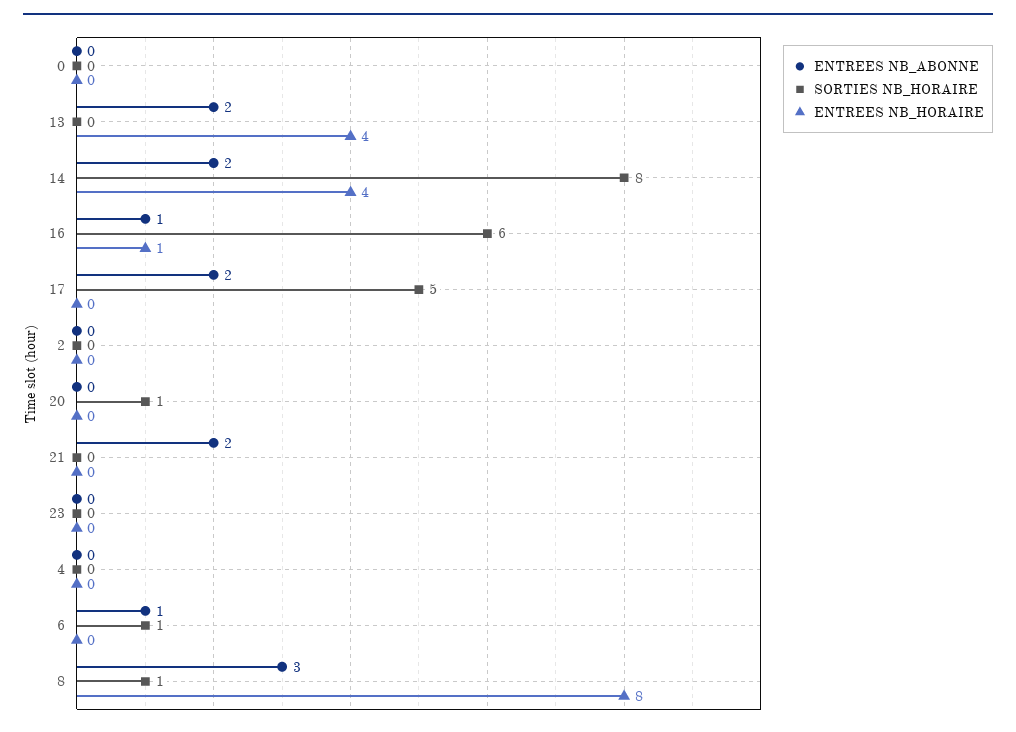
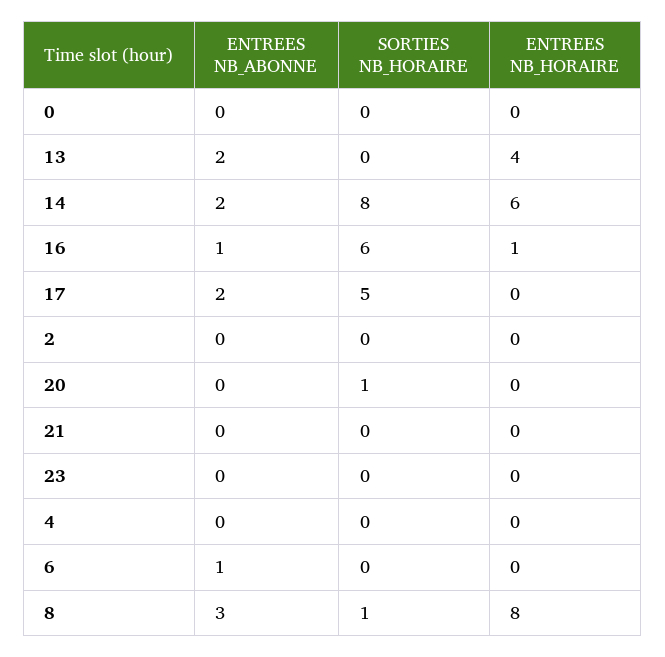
  {
    "ENTREES NB_ABONNE": {
      "0": 0,
      "13": 2,
      "14": 2,
      "16": 1,
      "17": 2,
      "2": 0,
      "20": 0,
-     "21": 2,
+     "21": 0,
      "23": 0,
      "4": 0,
      "6": 1,
      "8": 3
    },
    "SORTIES NB_HORAIRE": {
      "0": 0,
      "13": 0,
      "14": 8,
      "16": 6,
      "17": 5,
      "2": 0,
      "20": 1,
      "21": 0,
      "23": 0,
      "4": 0,
-     "6": 1,
+     "6": 0,
      "8": 1
    },
    "ENTREES NB_HORAIRE": {
      "0": 0,
      "13": 4,
-     "14": 4,
+     "14": 6,
      "16": 1,
      "17": 0,
      "2": 0,
      "20": 0,
      "21": 0,
      "23": 0,
      "4": 0,
      "6": 0,
      "8": 8
    }
  }

